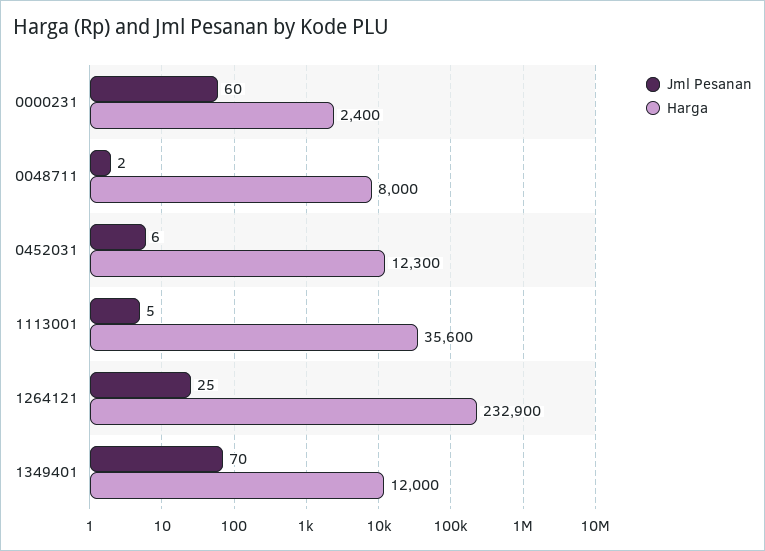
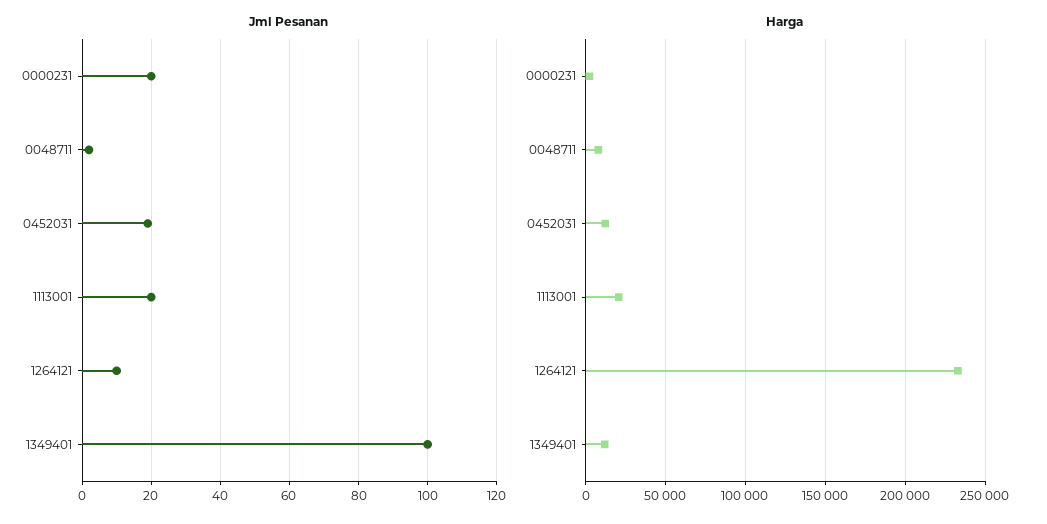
  {
    "Jml Pesanan": {
-     "0000231": 60,
+     "0000231": 20,
      "0048711": 2,
-     "0452031": 6,
+     "0452031": 20,
-     "1113001": 5,
+     "1113001": 20,
-     "1264121": 25,
+     "1264121": 10,
-     "1349401": 70
+     "1349401": 100
    },
    "Harga": {
      "0000231": 2400,
      "0048711": 8000,
      "0452031": 12300,
-     "1113001": 35600,
+     "1113001": 20000,
      "1264121": 232900,
      "1349401": 12000
    }
  }

